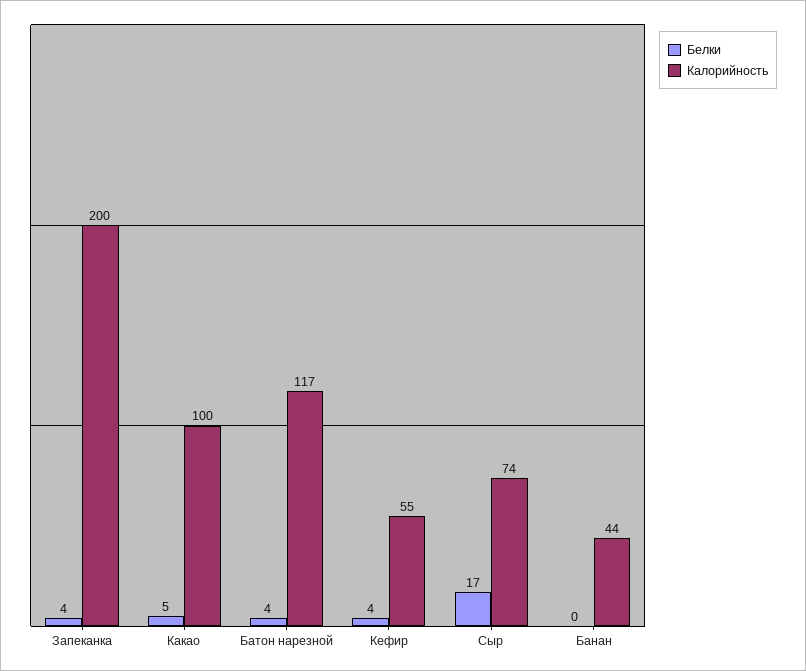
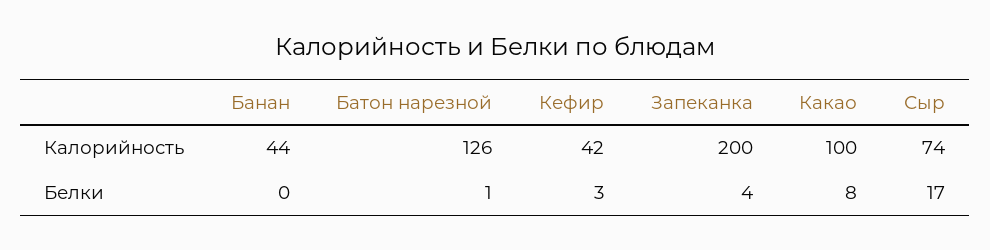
  {
    "Белки": {
      "Запеканка": 4,
-     "Какао": 5,
+     "Какао": 8,
-     "Батон нарезной": 4,
+     "Батон нарезной": 1,
-     "Кефир": 4,
+     "Кефир": 3,
      "Сыр": 17,
      "Банан": 0
    },
    "Калорийность": {
      "Запеканка": 200,
      "Какао": 100,
-     "Батон нарезной": 117,
+     "Батон нарезной": 126,
-     "Кефир": 55,
+     "Кефир": 42,
      "Сыр": 74,
      "Банан": 44
    }
  }

